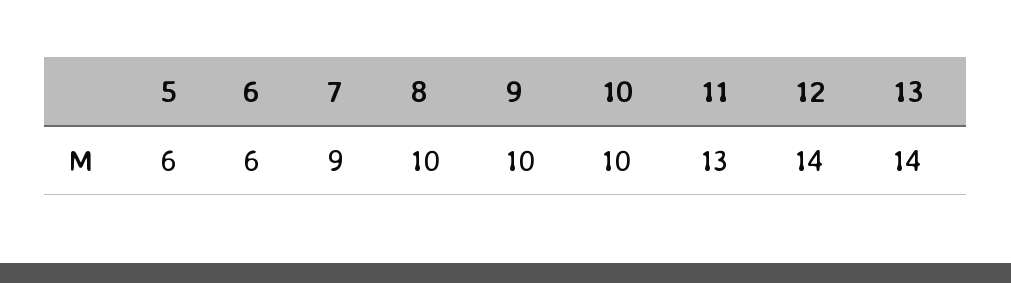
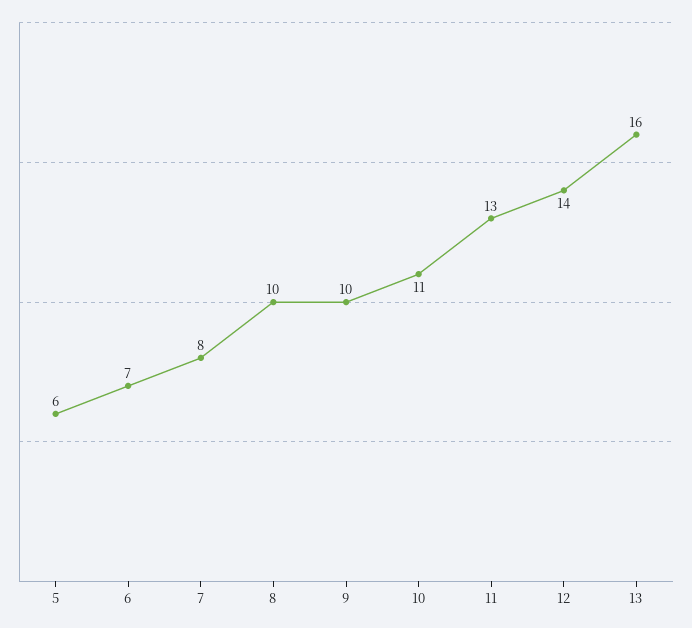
  {
    "5": 6,
-   "6": 6,
+   "6": 7,
-   "7": 9,
+   "7": 8,
    "8": 10,
    "9": 10,
-   "10": 10,
+   "10": 11,
    "11": 13,
    "12": 14,
-   "13": 14
+   "13": 16
  }

